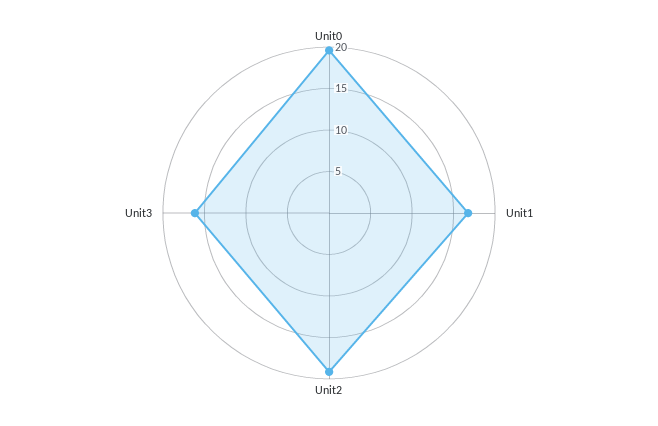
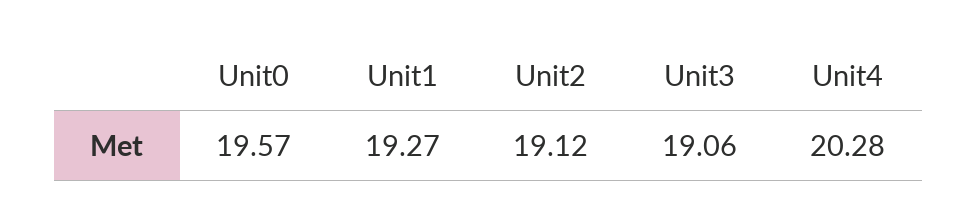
  {
    "Unit0": 19.57,
-   "Unit1": 17,
+   "Unit1": 19.27,
    "Unit2": 19.12,
-   "Unit3": 16
+   "Unit3": 19.06,
+   "Unit4": 20.28
  }

